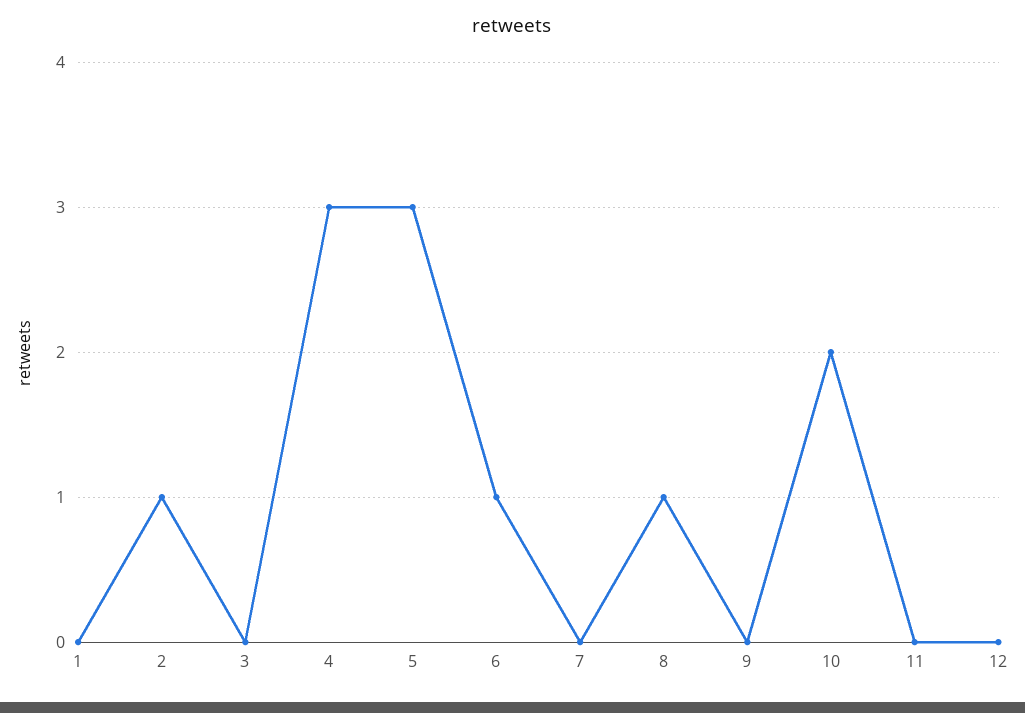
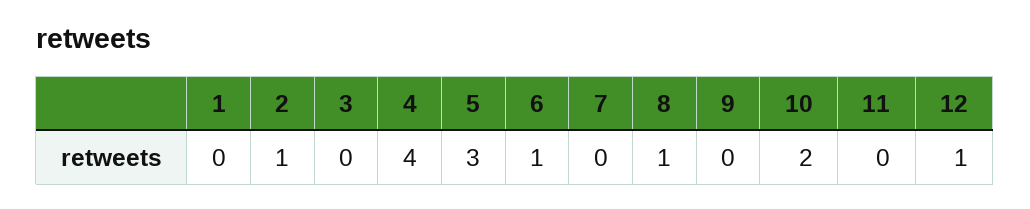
  {
    "1": 0,
    "2": 1,
    "3": 0,
-   "4": 3,
+   "4": 4,
    "5": 3,
    "6": 1,
    "7": 0,
    "8": 1,
    "9": 0,
    "10": 2,
    "11": 0,
-   "12": 0
+   "12": 1
  }

